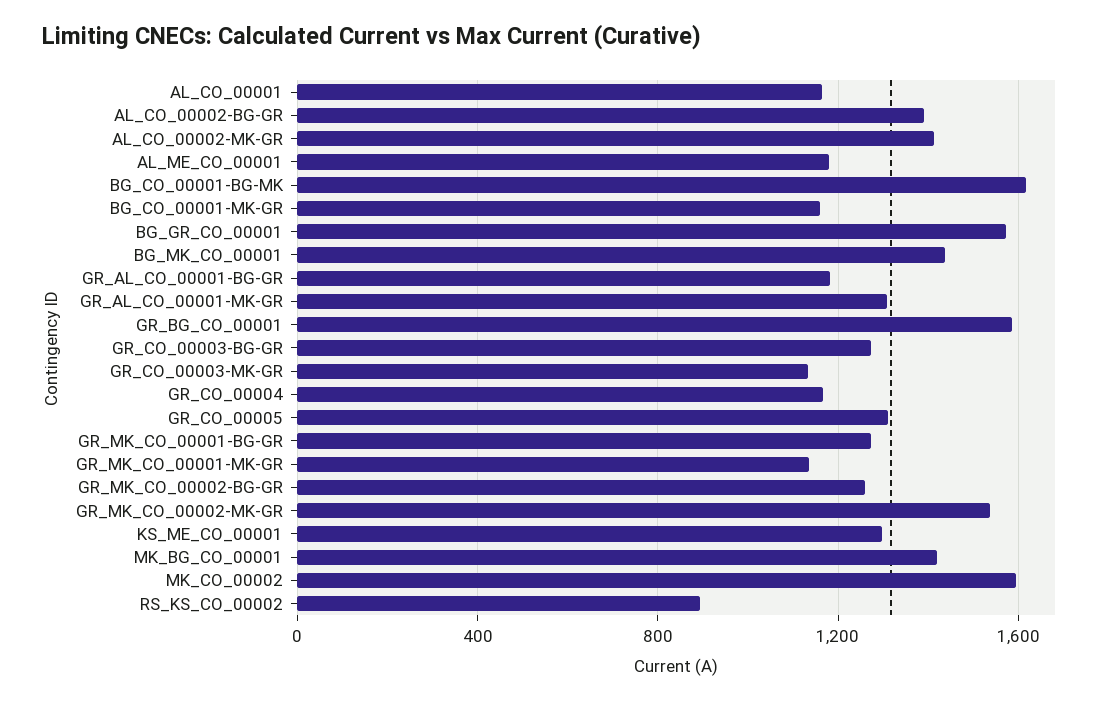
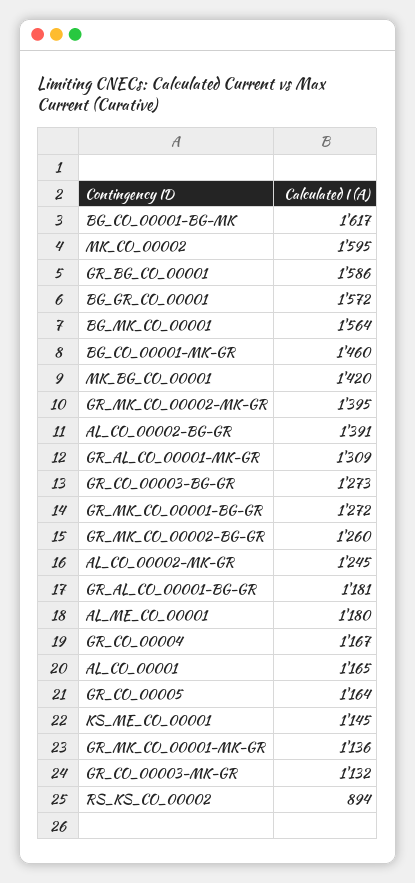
  {
    "AL_CO_00001": 1165,
    "AL_CO_00002-BG-GR": 1391,
-   "AL_CO_00002-MK-GR": 1400,
+   "AL_CO_00002-MK-GR": 1245,
    "AL_ME_CO_00001": 1180,
    "BG_CO_00001-BG-MK": 1617,
-   "BG_CO_00001-MK-GR": 1150,
+   "BG_CO_00001-MK-GR": 1460,
    "BG_GR_CO_00001": 1572,
-   "BG_MK_CO_00001": 1450,
+   "BG_MK_CO_00001": 1564,
    "GR_AL_CO_00001-BG-GR": 1181,
    "GR_AL_CO_00001-MK-GR": 1309,
    "GR_BG_CO_00001": 1586,
    "GR_CO_00003-BG-GR": 1273,
    "GR_CO_00003-MK-GR": 1132,
    "GR_CO_00004": 1167,
-   "GR_CO_00005": 1300,
+   "GR_CO_00005": 1164,
    "GR_MK_CO_00001-BG-GR": 1272,
    "GR_MK_CO_00001-MK-GR": 1136,
    "GR_MK_CO_00002-BG-GR": 1260,
-   "GR_MK_CO_00002-MK-GR": 1550,
+   "GR_MK_CO_00002-MK-GR": 1395,
-   "KS_ME_CO_00001": 1300,
+   "KS_ME_CO_00001": 1145,
    "MK_BG_CO_00001": 1420,
    "MK_CO_00002": 1595,
    "RS_KS_CO_00002": 894
  }

